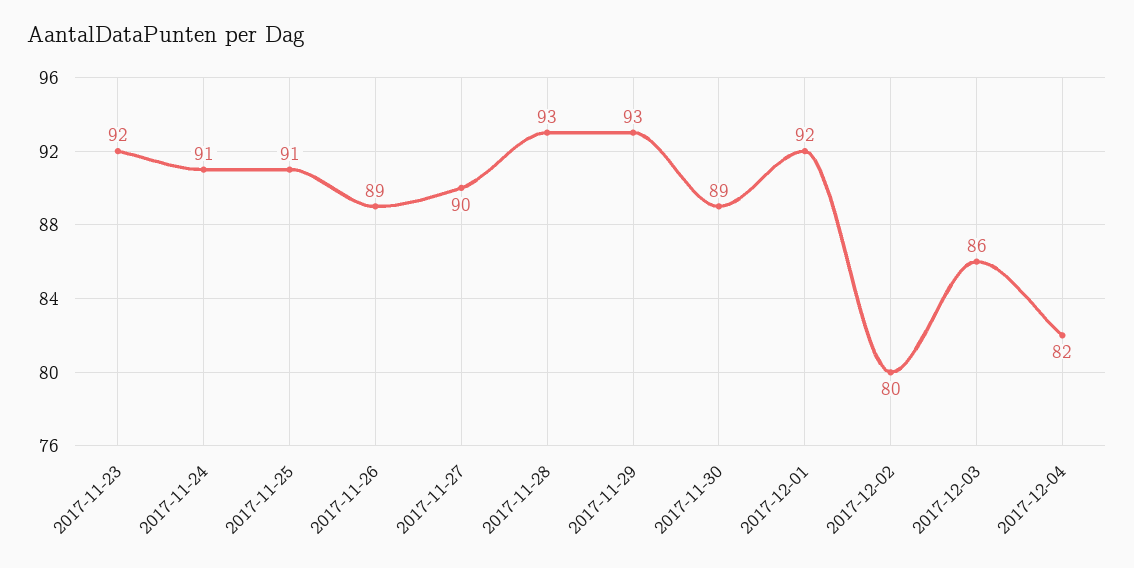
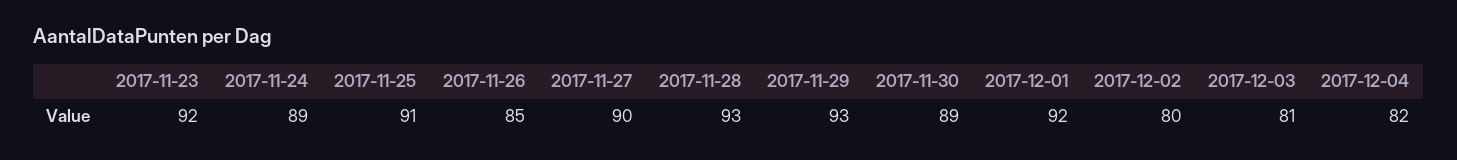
  {
    "2017-11-23": 92,
-   "2017-11-24": 91,
+   "2017-11-24": 89,
    "2017-11-25": 91,
-   "2017-11-26": 89,
+   "2017-11-26": 85,
    "2017-11-27": 90,
    "2017-11-28": 93,
    "2017-11-29": 93,
    "2017-11-30": 89,
    "2017-12-01": 92,
    "2017-12-02": 80,
-   "2017-12-03": 86,
+   "2017-12-03": 81,
    "2017-12-04": 82
  }

